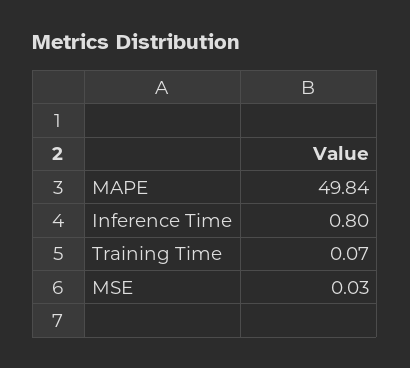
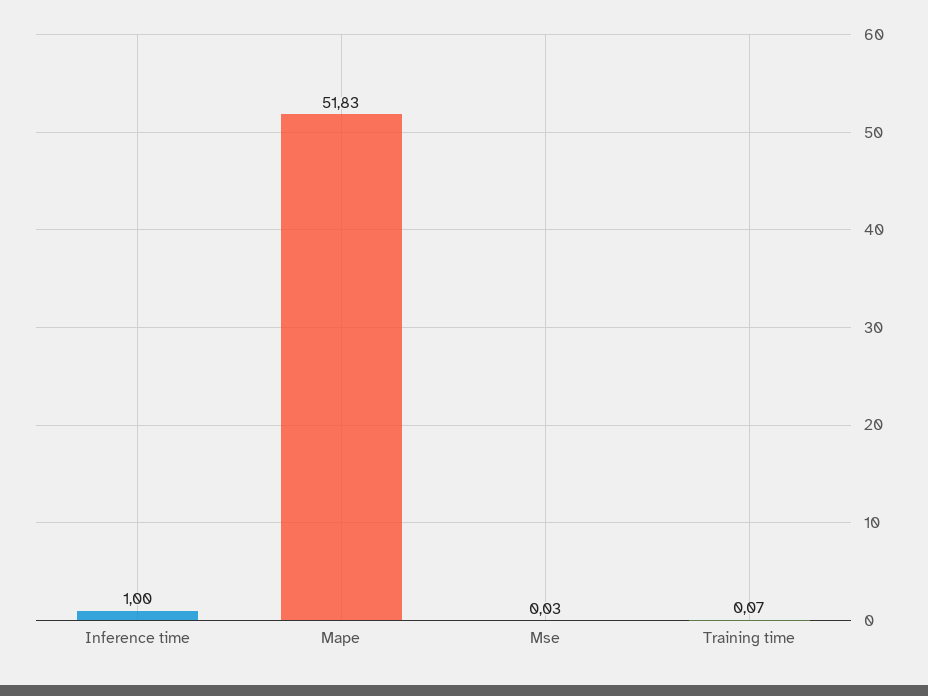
  {
-   "MAPE": 49.84,
+   "MAPE": 51.83,
-   "Inference Time": 0.8,
+   "Inference Time": 1,
    "Training Time": 0.07,
    "MSE": 0.03
  }

